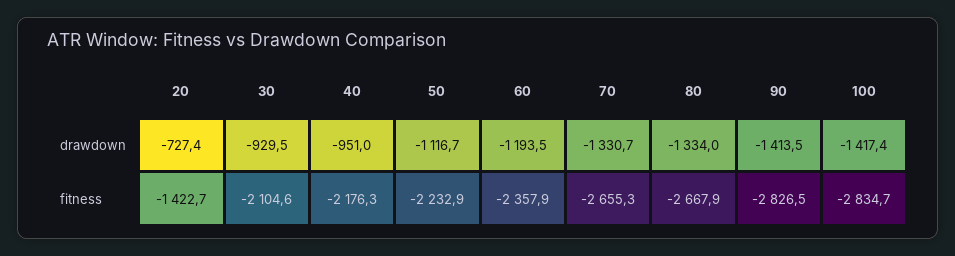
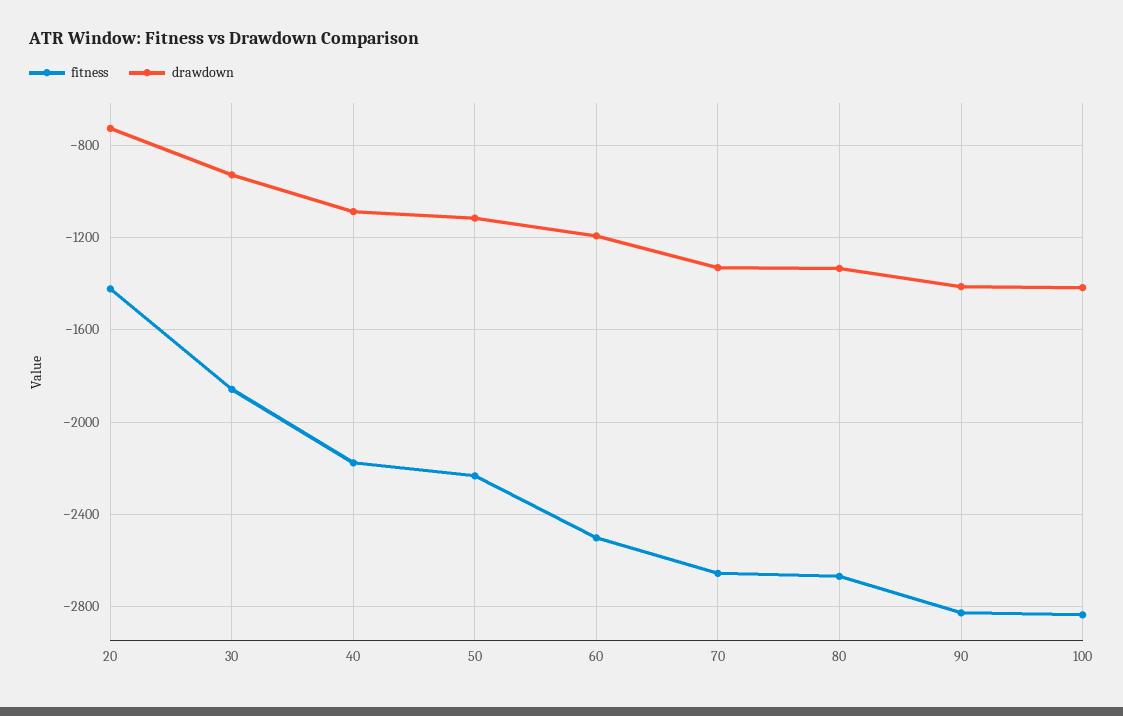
  {
    "drawdown": {
      "20": -727.4,
      "30": -929.5,
-     "40": -951,
+     "40": -1100,
      "50": -1116.7,
      "60": -1193.5,
      "70": -1330.7,
      "80": -1334,
      "90": -1413.5,
      "100": -1417.4
    },
    "fitness": {
      "20": -1422.7,
-     "30": -2104.6,
+     "30": -1850,
      "40": -2176.3,
      "50": -2232.9,
-     "60": -2357.9,
+     "60": -2500,
      "70": -2655.3,
      "80": -2667.9,
      "90": -2826.5,
      "100": -2834.7
    }
  }

